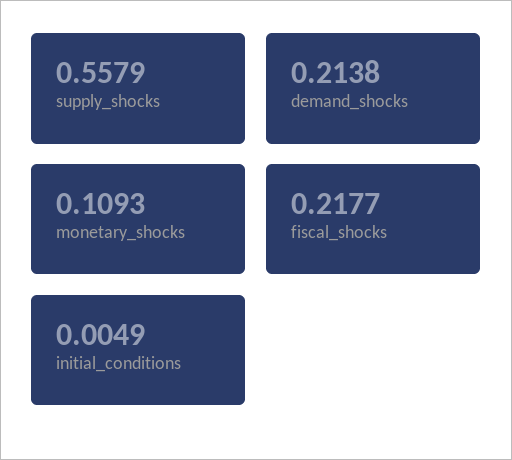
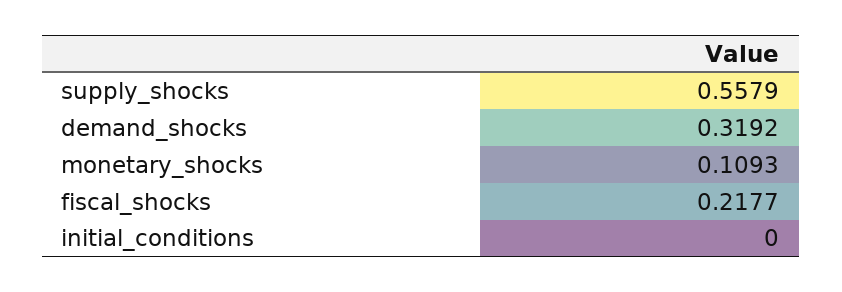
  {
    "supply_shocks": 0.5579,
-   "demand_shocks": 0.2138,
+   "demand_shocks": 0.3192,
    "monetary_shocks": 0.1093,
    "fiscal_shocks": 0.2177,
-   "initial_conditions": 0.0049
+   "initial_conditions": 0
  }

